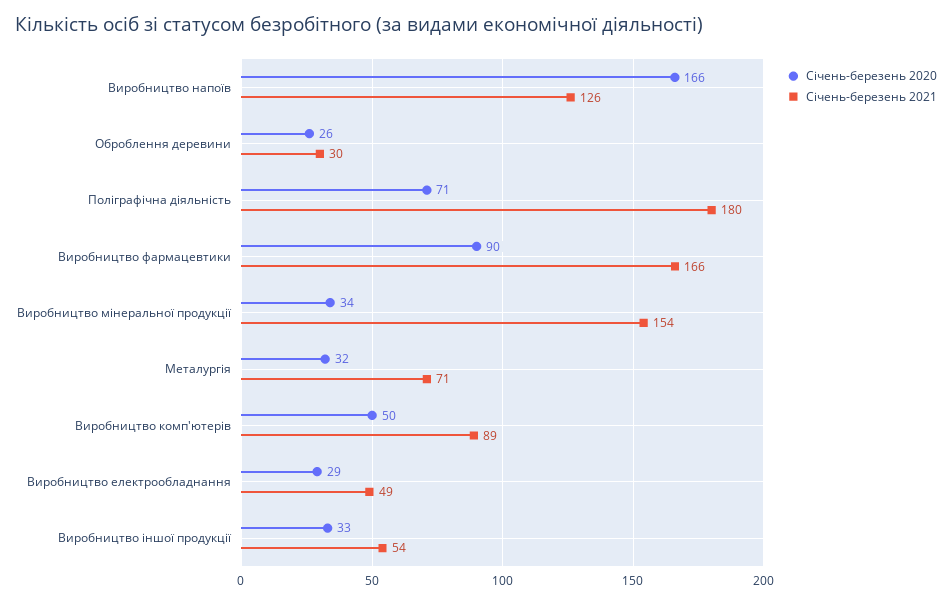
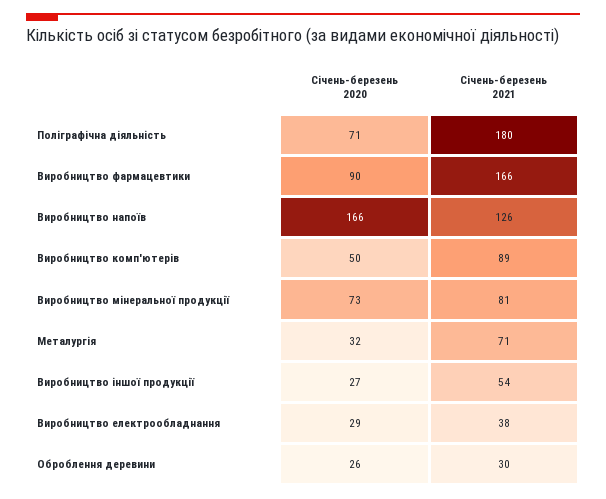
  {
    "Січень-березень 2020": {
      "Виробництво напоїв": 166,
      "Оброблення деревини": 26,
      "Поліграфічна діяльність": 71,
      "Виробництво фармацевтики": 90,
-     "Виробництво мінеральної продукції": 34,
+     "Виробництво мінеральної продукції": 73,
      "Металургія": 32,
      "Виробництво комп'ютерів": 50,
      "Виробництво електрообладнання": 29,
-     "Виробництво іншої продукції": 33
+     "Виробництво іншої продукції": 27
    },
    "Січень-березень 2021": {
      "Виробництво напоїв": 126,
      "Оброблення деревини": 30,
      "Поліграфічна діяльність": 180,
      "Виробництво фармацевтики": 166,
-     "Виробництво мінеральної продукції": 154,
+     "Виробництво мінеральної продукції": 81,
      "Металургія": 71,
      "Виробництво комп'ютерів": 89,
-     "Виробництво електрообладнання": 49,
+     "Виробництво електрообладнання": 38,
      "Виробництво іншої продукції": 54
    }
  }

